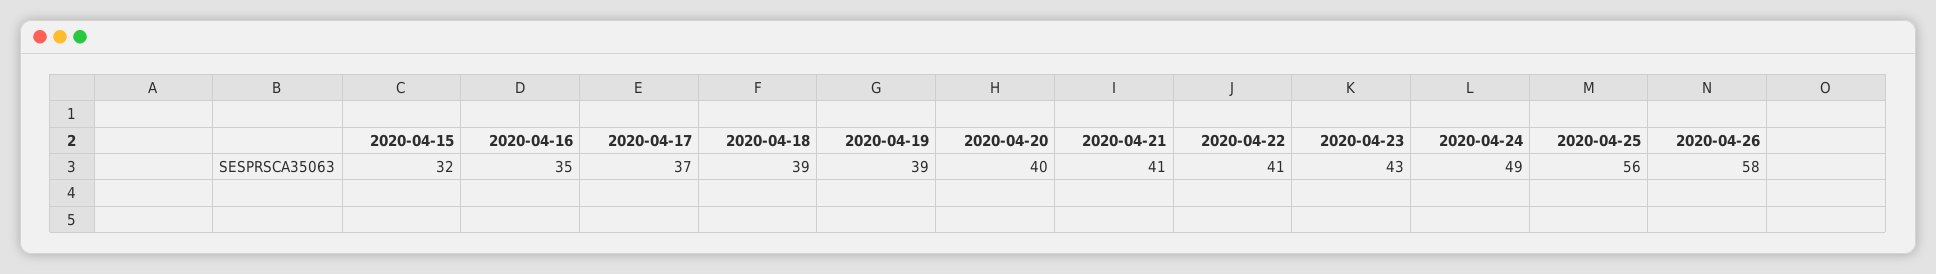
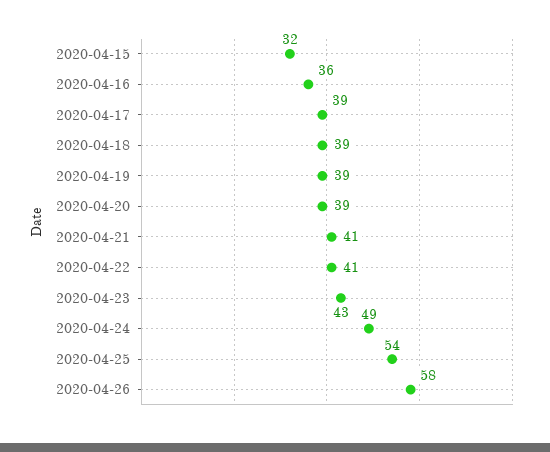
  {
    "2020-04-15": 32,
-   "2020-04-16": 35,
+   "2020-04-16": 36,
-   "2020-04-17": 37,
+   "2020-04-17": 39,
    "2020-04-18": 39,
    "2020-04-19": 39,
-   "2020-04-20": 40,
+   "2020-04-20": 39,
    "2020-04-21": 41,
    "2020-04-22": 41,
    "2020-04-23": 43,
    "2020-04-24": 49,
-   "2020-04-25": 56,
+   "2020-04-25": 54,
    "2020-04-26": 58
  }

